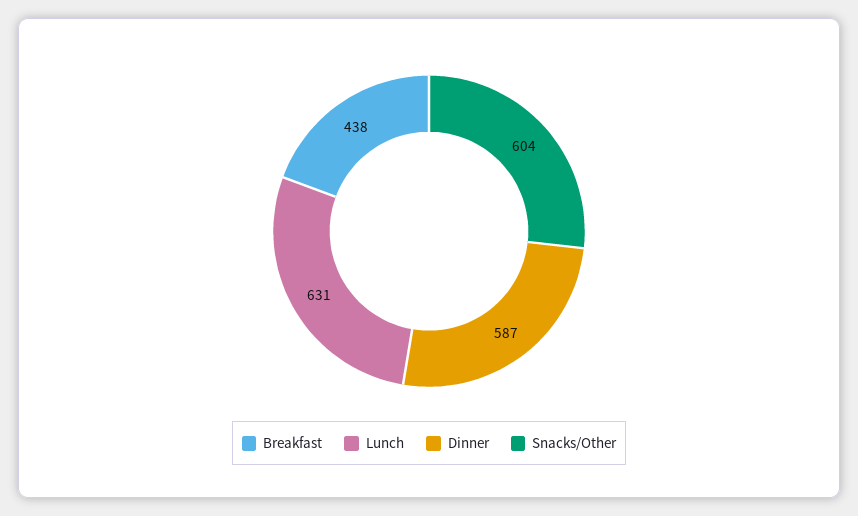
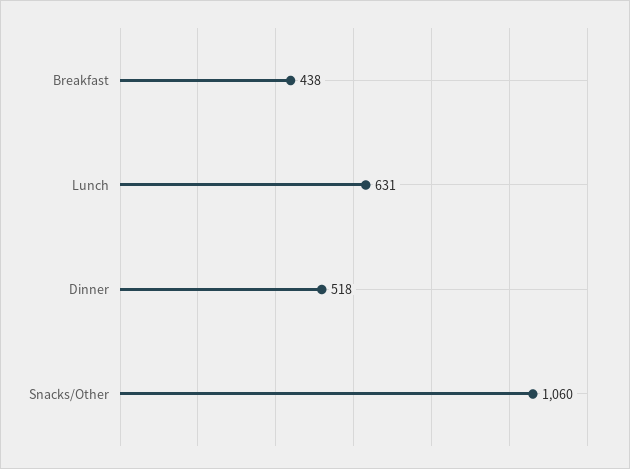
  {
    "Breakfast": 438,
    "Lunch": 631,
-   "Dinner": 587,
+   "Dinner": 518,
-   "Snacks/Other": 604
+   "Snacks/Other": 1060
  }

